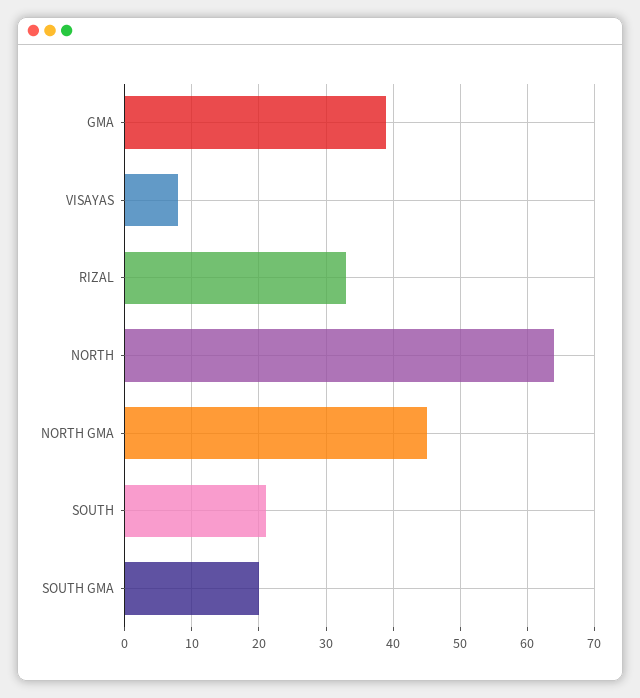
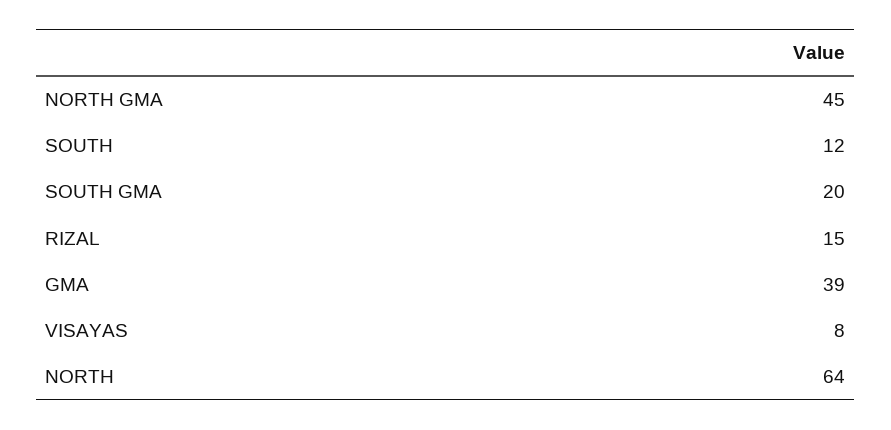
  {
    "GMA": 39,
    "VISAYAS": 8,
-   "RIZAL": 33,
+   "RIZAL": 15,
    "NORTH": 64,
    "NORTH GMA": 45,
-   "SOUTH": 21,
+   "SOUTH": 12,
    "SOUTH GMA": 20
  }

